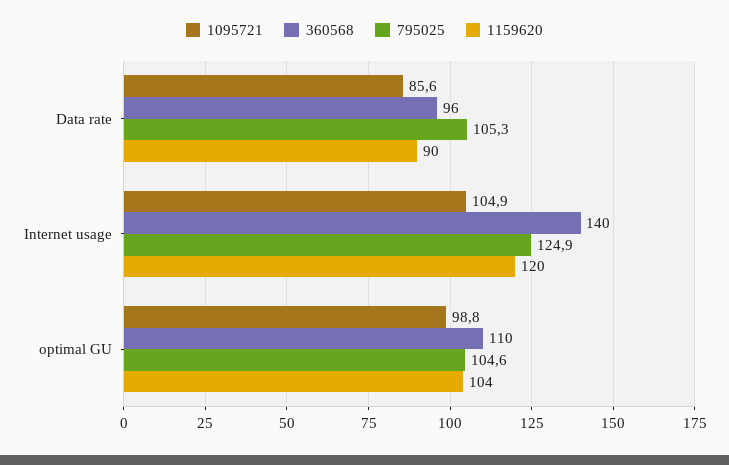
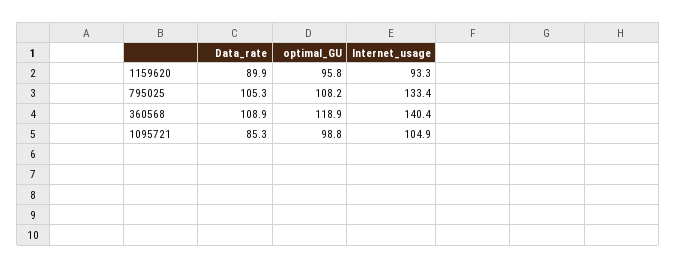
  {
    "1095721": {
-     "Data rate": 85.6,
+     "Data rate": 85.3,
      "Internet usage": 104.9,
      "optimal GU": 98.8
    },
    "360568": {
-     "Data rate": 96,
+     "Data rate": 108.9,
      "Internet usage": 140.4,
-     "optimal GU": 110
+     "optimal GU": 118.9
    },
    "795025": {
      "Data rate": 105.3,
-     "Internet usage": 124.9,
+     "Internet usage": 133.4,
-     "optimal GU": 104.6
+     "optimal GU": 108.2
    },
    "1159620": {
      "Data rate": 89.9,
-     "Internet usage": 120,
+     "Internet usage": 93.3,
-     "optimal GU": 104
+     "optimal GU": 95.8
    }
  }

